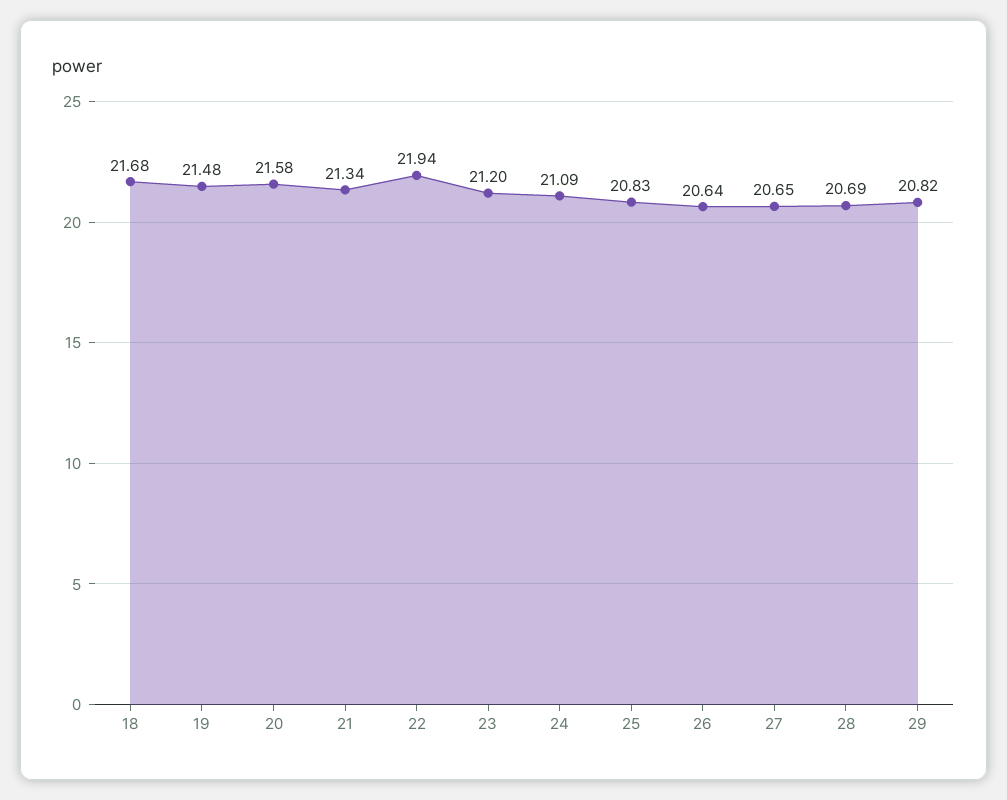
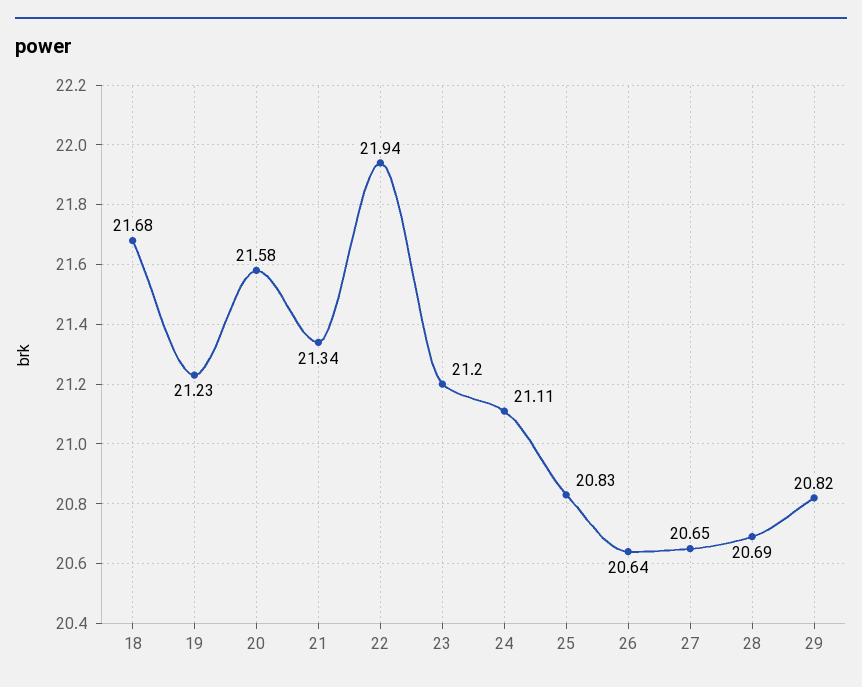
  {
    "18": 21.68,
-   "19": 21.48,
+   "19": 21.23,
    "20": 21.58,
    "21": 21.34,
    "22": 21.94,
    "23": 21.2,
-   "24": 21.09,
+   "24": 21.11,
    "25": 20.83,
    "26": 20.64,
    "27": 20.65,
    "28": 20.69,
    "29": 20.82
  }

